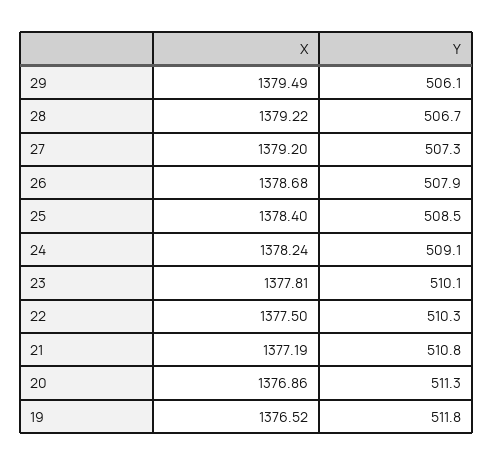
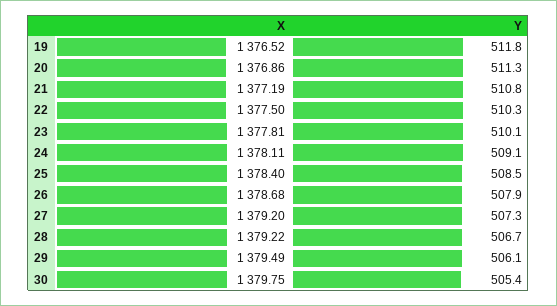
  {
    "X": {
      "29": 1379.49,
      "28": 1379.22,
      "27": 1379.2,
      "26": 1378.68,
      "25": 1378.4,
-     "24": 1378.24,
+     "24": 1378.11,
      "23": 1377.81,
      "22": 1377.5,
      "21": 1377.19,
      "20": 1376.86,
-     "19": 1376.52
+     "19": 1376.52,
+     "30": 1379.75
    },
    "Y": {
      "29": 506.1,
      "28": 506.7,
      "27": 507.3,
      "26": 507.9,
      "25": 508.5,
      "24": 509.1,
      "23": 510.1,
      "22": 510.3,
      "21": 510.8,
      "20": 511.3,
-     "19": 511.8
+     "19": 511.8,
+     "30": 505.4
    }
  }

